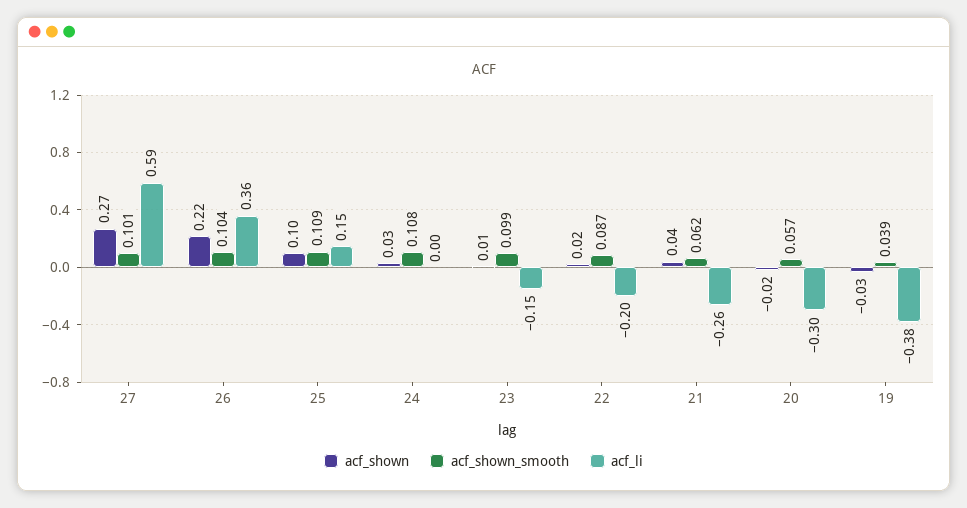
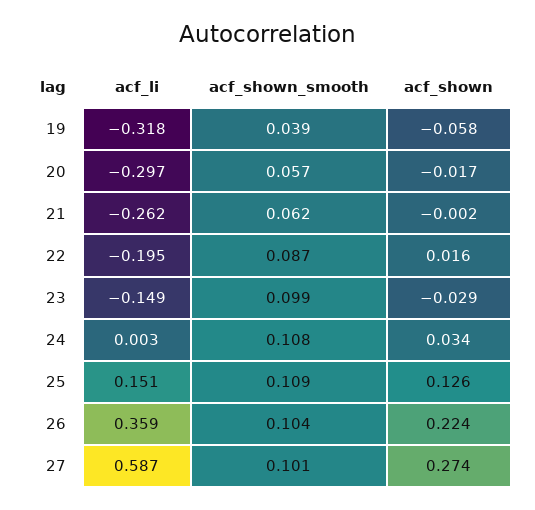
  {
    "acf_shown": {
      "27": 0.274,
      "26": 0.224,
-     "25": 0.1,
+     "25": 0.126,
      "24": 0.034,
-     "23": 0.01,
+     "23": -0.029,
      "22": 0.016,
-     "21": 0.04,
+     "21": -0.002,
      "20": -0.017,
-     "19": -0.03
+     "19": -0.058
    },
    "acf_shown_smooth": {
      "27": 0.101,
      "26": 0.104,
      "25": 0.109,
      "24": 0.108,
      "23": 0.099,
      "22": 0.087,
      "21": 0.062,
      "20": 0.057,
      "19": 0.039
    },
    "acf_li": {
      "27": 0.587,
      "26": 0.359,
      "25": 0.151,
      "24": 0.003,
      "23": -0.149,
      "22": -0.195,
      "21": -0.262,
      "20": -0.297,
-     "19": -0.38
+     "19": -0.318
    }
  }

